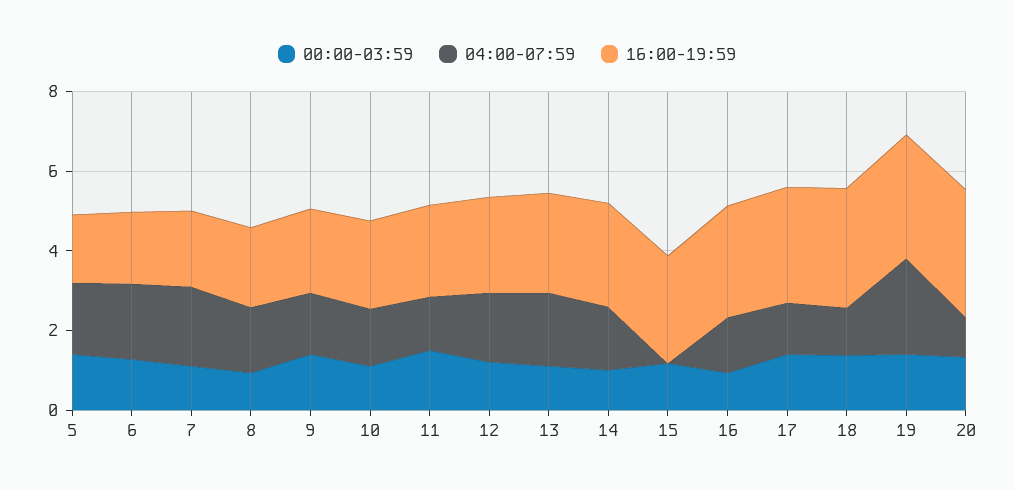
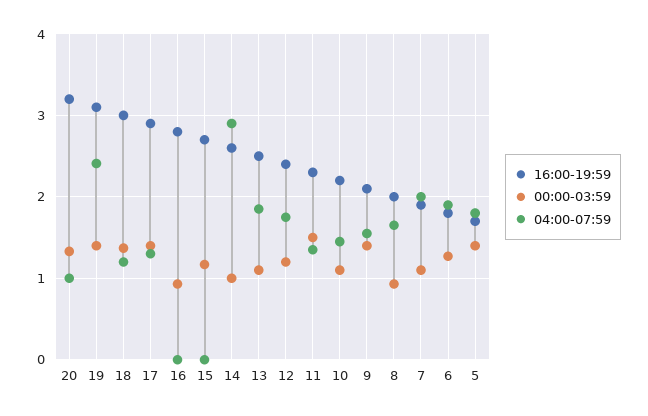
  {
    "00:00-03:59": {
      "5": 1.4,
      "6": 1.3,
      "7": 1.1,
      "8": 0.9,
      "9": 1.4,
      "10": 1.1,
      "11": 1.5,
      "12": 1.2,
      "13": 1.1,
      "14": 1,
      "15": 1.2,
      "16": 0.9,
      "17": 1.4,
      "18": 1.4,
      "19": 1.4,
      "20": 1.3
    },
    "04:00-07:59": {
      "5": 1.8,
      "6": 1.9,
      "7": 2,
      "8": 1.7,
      "9": 1.6,
      "10": 1.5,
      "11": 1.4,
      "12": 1.8,
      "13": 1.9,
-     "14": 1.5,
+     "14": 2.9,
      "15": 0,
-     "16": 1.5,
+     "16": 0,
      "17": 1.3,
      "18": 1.2,
      "19": 2.4,
      "20": 1
    },
    "16:00-19:59": {
      "5": 1.7,
      "6": 1.8,
      "7": 1.9,
      "8": 2,
      "9": 2.1,
      "10": 2.2,
      "11": 2.3,
      "12": 2.4,
      "13": 2.5,
      "14": 2.6,
      "15": 2.7,
      "16": 2.8,
      "17": 2.9,
      "18": 3,
      "19": 3.1,
      "20": 3.2
    }
  }

